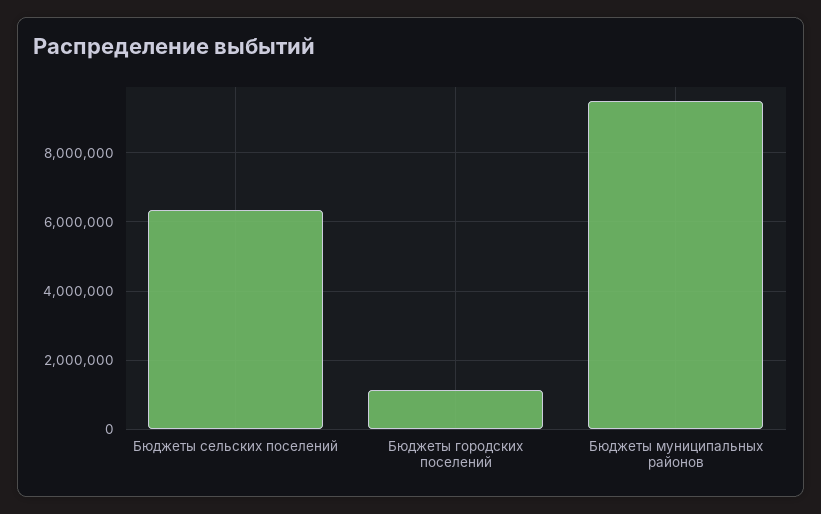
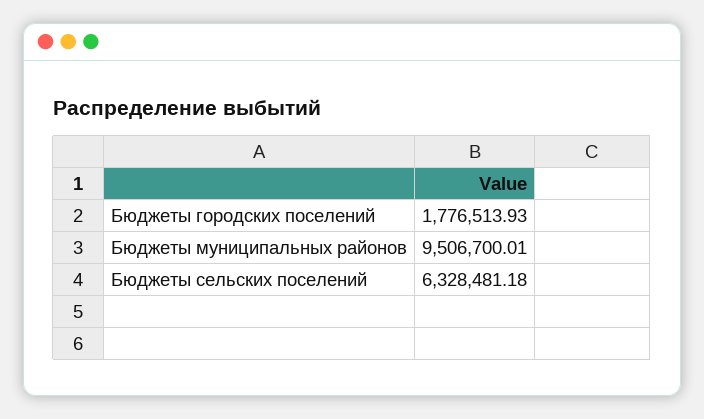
  {
    "Бюджеты сельских поселений": 6328481.18,
-   "Бюджеты городских поселений": 1200000,
+   "Бюджеты городских поселений": 1776513.93,
    "Бюджеты муниципальных районов": 9506700.01
  }

